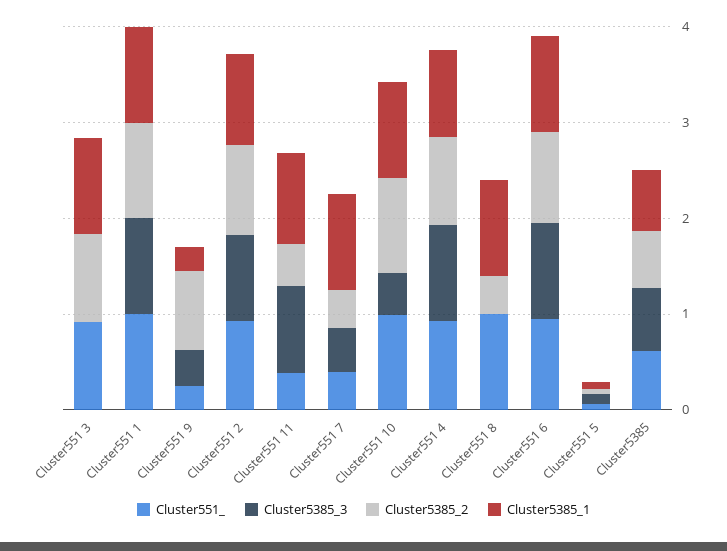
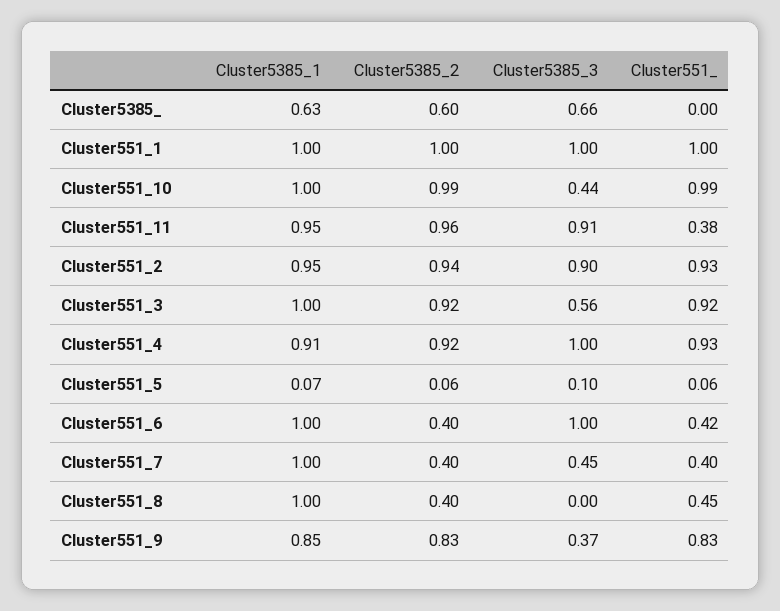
  {
    "Cluster551_": {
      "Cluster551 3": 0.92,
      "Cluster551 1": 1,
-     "Cluster551 9": 0.2,
+     "Cluster551 9": 0.83,
      "Cluster551 2": 0.93,
      "Cluster551 11": 0.38,
      "Cluster551 7": 0.4,
      "Cluster551 10": 0.99,
      "Cluster551 4": 0.93,
-     "Cluster551 8": 1,
+     "Cluster551 8": 0.45,
-     "Cluster551 6": 1,
+     "Cluster551 6": 0.42,
      "Cluster551 5": 0.06,
-     "Cluster5385": 0.6
+     "Cluster5385": 0
    },
    "Cluster5385_3": {
-     "Cluster551 3": 0,
+     "Cluster551 3": 0.56,
      "Cluster551 1": 1,
      "Cluster551 9": 0.37,
      "Cluster551 2": 0.9,
      "Cluster551 11": 0.91,
      "Cluster551 7": 0.45,
      "Cluster551 10": 0.44,
      "Cluster551 4": 1,
      "Cluster551 8": 0,
      "Cluster551 6": 1,
      "Cluster551 5": 0.1,
      "Cluster5385": 0.66
    },
    "Cluster5385_2": {
      "Cluster551 3": 0.92,
      "Cluster551 1": 1,
      "Cluster551 9": 0.83,
      "Cluster551 2": 0.94,
-     "Cluster551 11": 0.4,
+     "Cluster551 11": 0.96,
      "Cluster551 7": 0.4,
      "Cluster551 10": 0.99,
      "Cluster551 4": 0.92,
      "Cluster551 8": 0.4,
-     "Cluster551 6": 1,
+     "Cluster551 6": 0.4,
      "Cluster551 5": 0.06,
      "Cluster5385": 0.6
    },
    "Cluster5385_1": {
      "Cluster551 3": 1,
      "Cluster551 1": 1,
-     "Cluster551 9": 0.2,
+     "Cluster551 9": 0.85,
      "Cluster551 2": 0.95,
      "Cluster551 11": 0.95,
      "Cluster551 7": 1,
      "Cluster551 10": 1,
      "Cluster551 4": 0.91,
      "Cluster551 8": 1,
      "Cluster551 6": 1,
      "Cluster551 5": 0.07,
      "Cluster5385": 0.63
    }
  }

